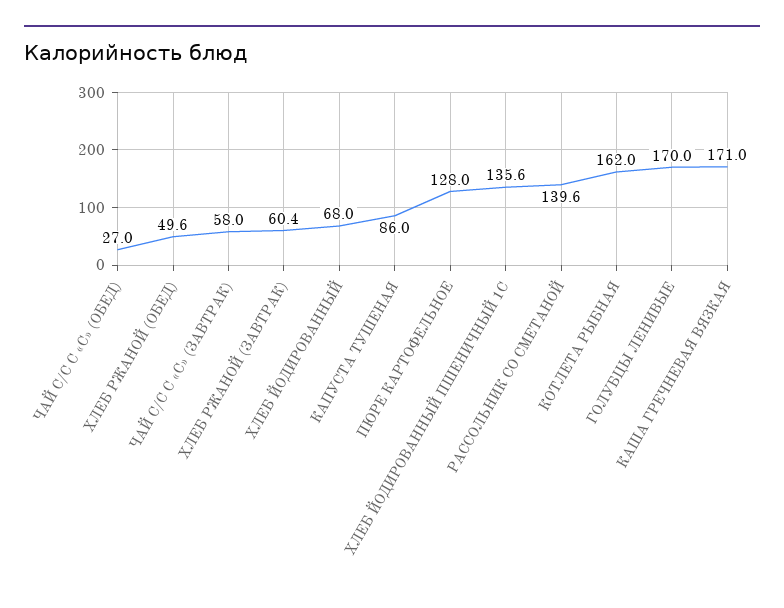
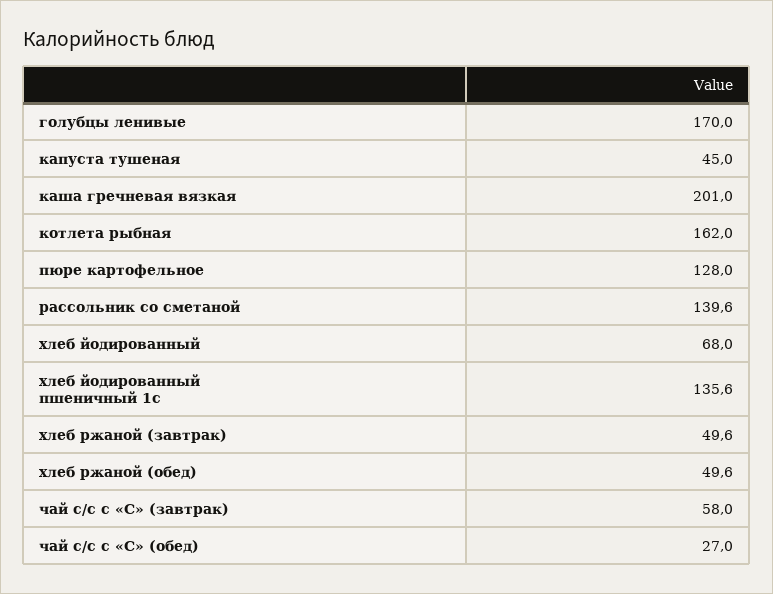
  {
    "ЧАЙ С/С С «С» (ОБЕД)": 27,
    "ХЛЕБ РЖАНОЙ (ОБЕД)": 49.6,
    "ЧАЙ С/С С «С» (ЗАВТРАК)": 58,
-   "ХЛЕБ РЖАНОЙ (ЗАВТРАК)": 60.4,
+   "ХЛЕБ РЖАНОЙ (ЗАВТРАК)": 49.6,
    "ХЛЕБ ЙОДИРОВАННЫЙ": 68,
-   "КАПУСТА ТУШЕНАЯ": 86,
+   "КАПУСТА ТУШЕНАЯ": 45,
    "ПЮРЕ КАРТОФЕЛЬНОЕ": 128,
    "ХЛЕБ ЙОДИРОВАННЫЙ ПШЕНИЧНЫЙ 1С": 135.6,
    "РАССОЛЬНИК СО СМЕТАНОЙ": 139.6,
    "КОТЛЕТА РЫБНАЯ": 162,
    "ГОЛУБЦЫ ЛЕНИВЫЕ": 170,
-   "КАША ГРЕЧНЕВАЯ ВЯЗКАЯ": 171
+   "КАША ГРЕЧНЕВАЯ ВЯЗКАЯ": 201
  }

